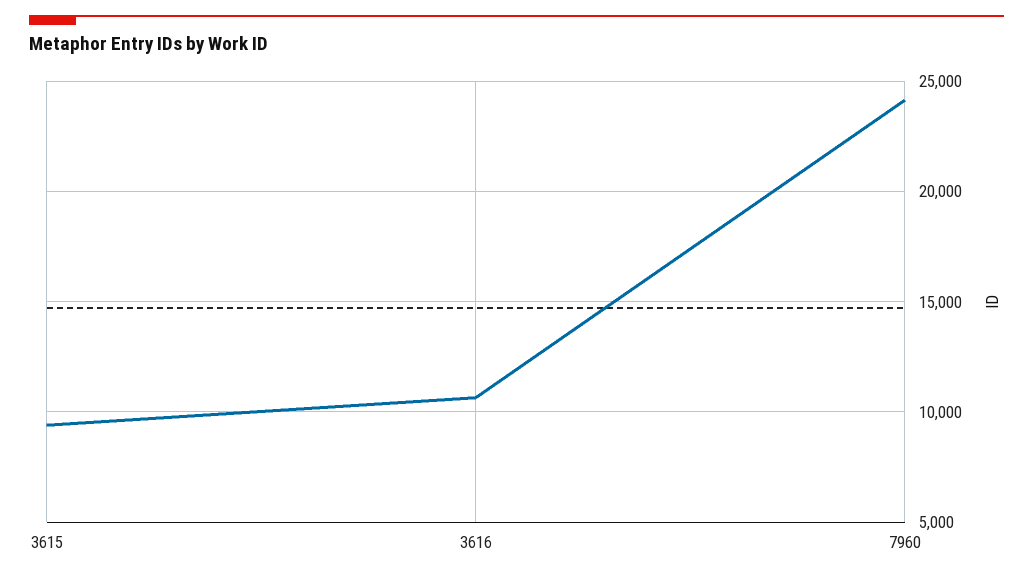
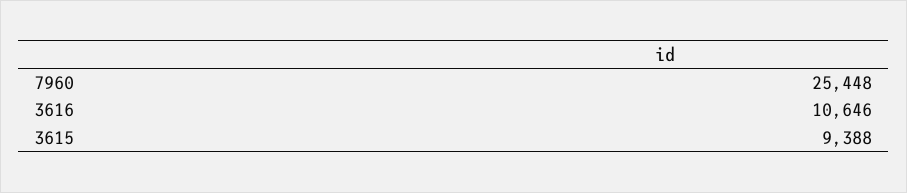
  {
    "3615": 9388,
    "3616": 10646,
-   "7960": 24000
+   "7960": 25448
  }

